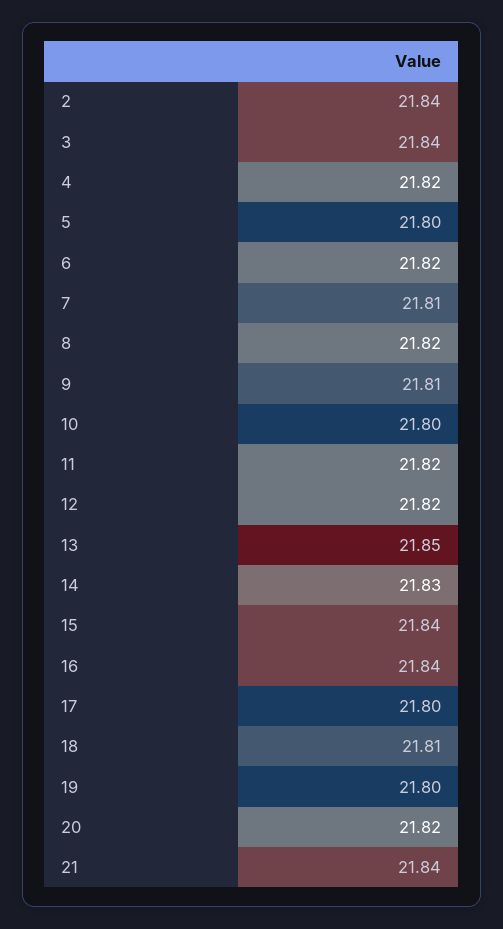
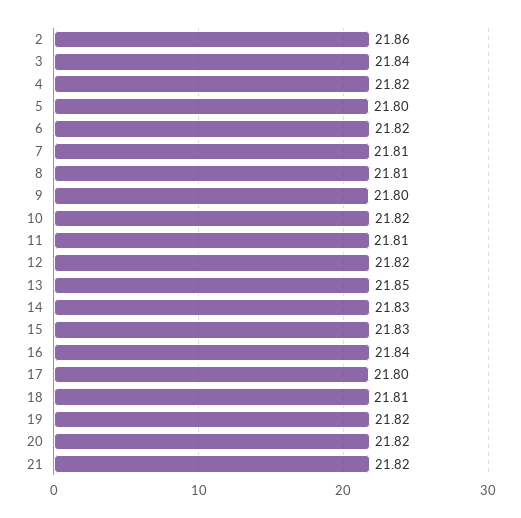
  {
-   "2": 21.84,
+   "2": 21.86,
    "3": 21.84,
    "4": 21.82,
    "5": 21.8,
    "6": 21.82,
    "7": 21.81,
-   "8": 21.82,
+   "8": 21.81,
-   "9": 21.81,
+   "9": 21.8,
-   "10": 21.8,
+   "10": 21.82,
-   "11": 21.82,
+   "11": 21.81,
    "12": 21.82,
    "13": 21.85,
    "14": 21.83,
-   "15": 21.84,
+   "15": 21.83,
    "16": 21.84,
    "17": 21.8,
    "18": 21.81,
-   "19": 21.8,
+   "19": 21.82,
    "20": 21.82,
-   "21": 21.84
+   "21": 21.82
  }

